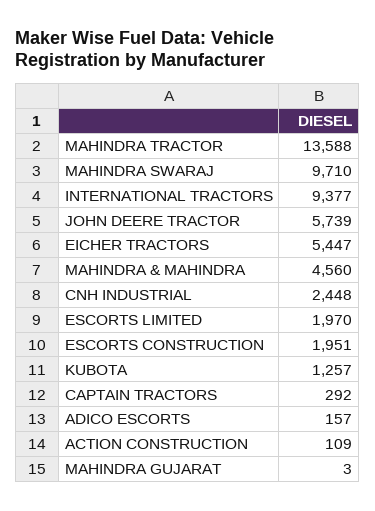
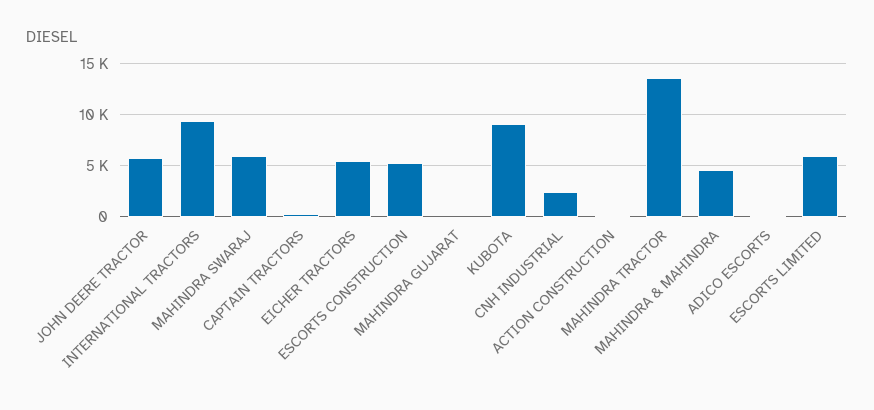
  {
    "MAHINDRA TRACTOR": 13588,
-   "MAHINDRA SWARAJ": 9710,
+   "MAHINDRA SWARAJ": 6000,
    "INTERNATIONAL TRACTORS": 9377,
    "JOHN DEERE TRACTOR": 5739,
    "EICHER TRACTORS": 5447,
    "MAHINDRA & MAHINDRA": 4560,
    "CNH INDUSTRIAL": 2448,
-   "ESCORTS LIMITED": 1970,
+   "ESCORTS LIMITED": 6000,
-   "ESCORTS CONSTRUCTION": 1951,
+   "ESCORTS CONSTRUCTION": 5000,
-   "KUBOTA": 1257,
+   "KUBOTA": 9000,
    "CAPTAIN TRACTORS": 292,
    "ADICO ESCORTS": 157,
    "ACTION CONSTRUCTION": 109,
    "MAHINDRA GUJARAT": 3
  }

